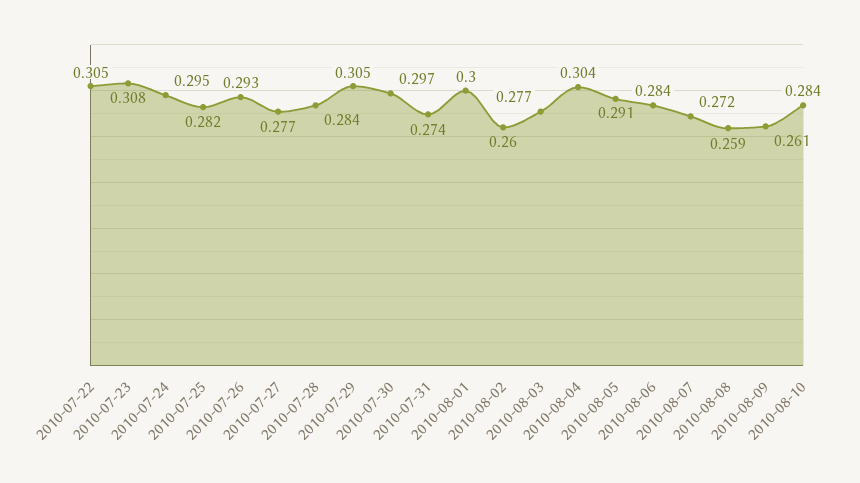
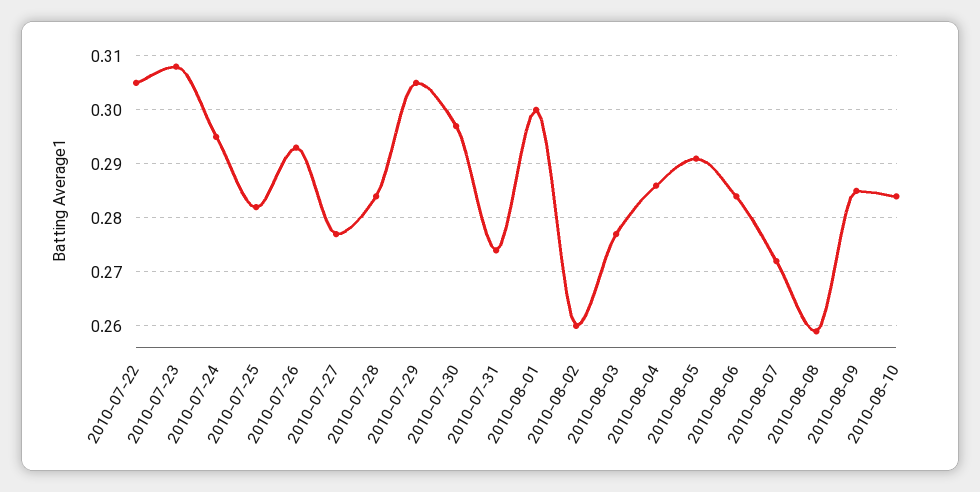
  {
    "2010-07-22": 0.305,
    "2010-07-23": 0.308,
    "2010-07-24": 0.295,
    "2010-07-25": 0.282,
    "2010-07-26": 0.293,
    "2010-07-27": 0.277,
    "2010-07-28": 0.284,
    "2010-07-29": 0.305,
    "2010-07-30": 0.297,
    "2010-07-31": 0.274,
    "2010-08-01": 0.3,
    "2010-08-02": 0.26,
    "2010-08-03": 0.277,
-   "2010-08-04": 0.304,
+   "2010-08-04": 0.285,
    "2010-08-05": 0.291,
    "2010-08-06": 0.284,
    "2010-08-07": 0.272,
    "2010-08-08": 0.259,
-   "2010-08-09": 0.261,
+   "2010-08-09": 0.285,
    "2010-08-10": 0.284
  }

